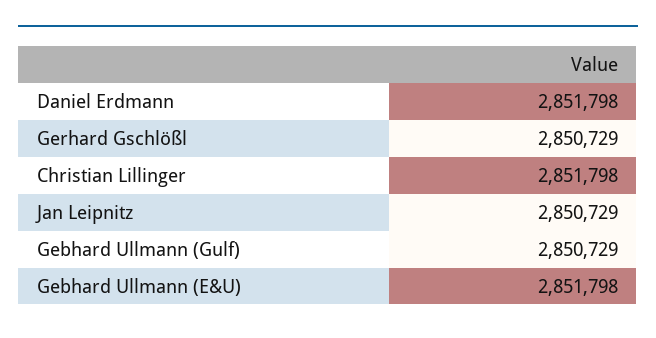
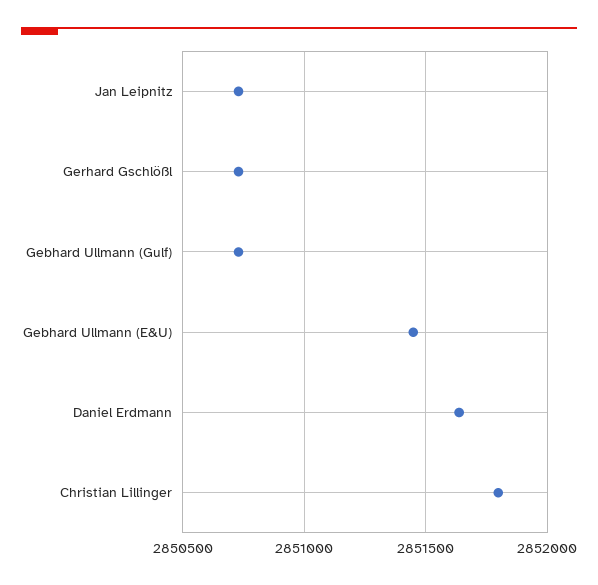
  {
-   "Daniel Erdmann": 2851798,
+   "Daniel Erdmann": 2851650,
    "Gerhard Gschlößl": 2850729,
    "Christian Lillinger": 2851798,
    "Jan Leipnitz": 2850729,
    "Gebhard Ullmann (Gulf)": 2850729,
-   "Gebhard Ullmann (E&U)": 2851798
+   "Gebhard Ullmann (E&U)": 2851450
  }

